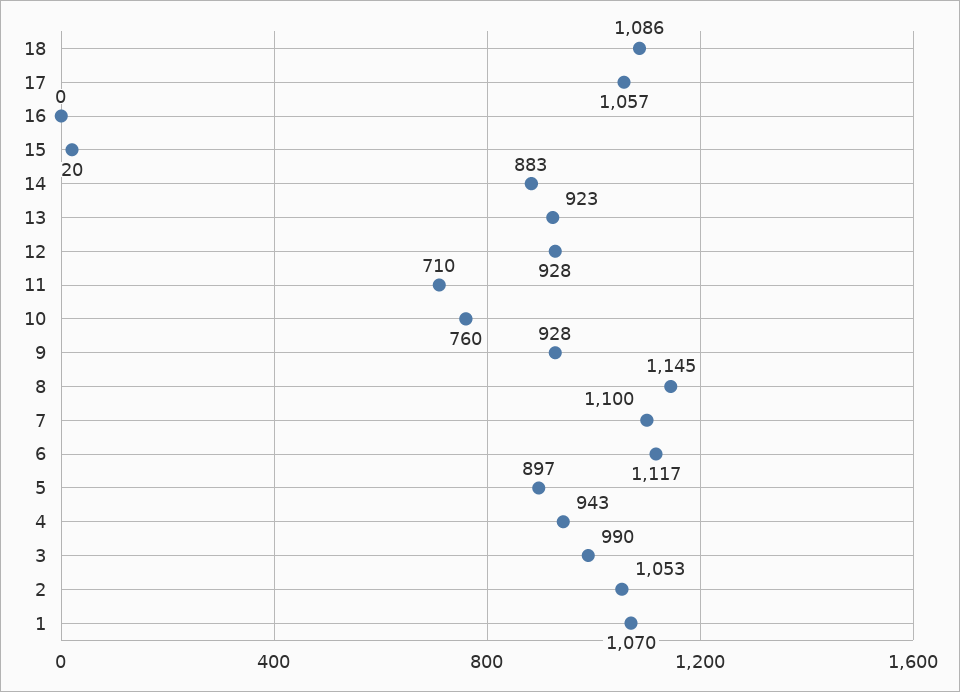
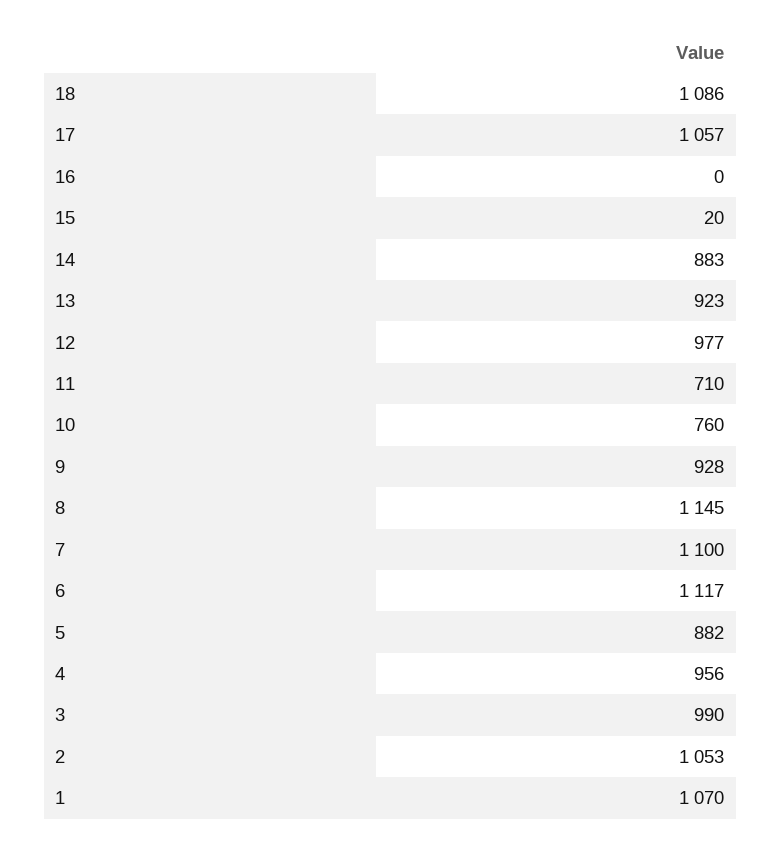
  {
    "18": 1086,
    "17": 1057,
    "16": 0,
    "15": 20,
    "14": 883,
    "13": 923,
-   "12": 928,
+   "12": 977,
    "11": 710,
    "10": 760,
    "9": 928,
    "8": 1145,
    "7": 1100,
    "6": 1117,
-   "5": 897,
+   "5": 882,
-   "4": 943,
+   "4": 956,
    "3": 990,
    "2": 1053,
    "1": 1070
  }

